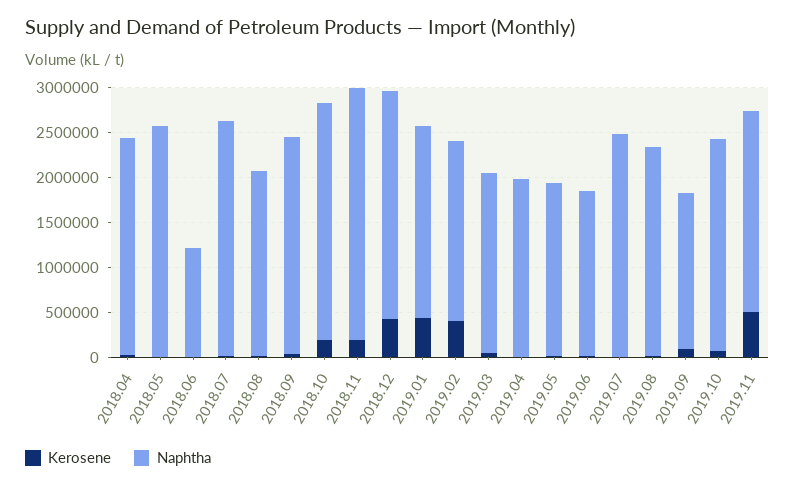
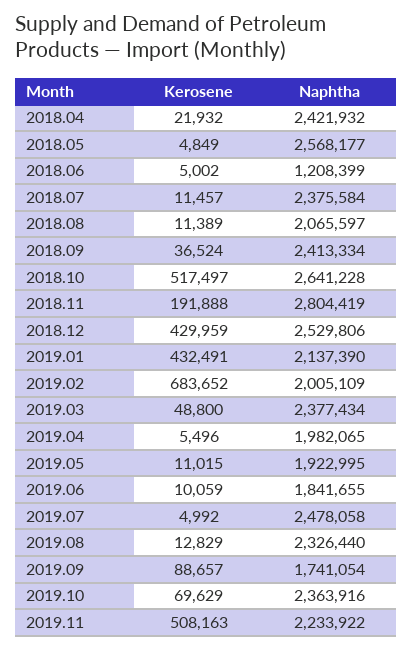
  {
    "Kerosene": {
      "2018.04": 21932,
      "2018.05": 4849,
      "2018.06": 5002,
      "2018.07": 11457,
      "2018.08": 11389,
      "2018.09": 36524,
-     "2018.10": 200000,
+     "2018.10": 517497,
      "2018.11": 191888,
      "2018.12": 429959,
      "2019.01": 432491,
-     "2019.02": 400000,
+     "2019.02": 683652,
      "2019.03": 48800,
      "2019.04": 5496,
      "2019.05": 11015,
      "2019.06": 10059,
      "2019.07": 4992,
      "2019.08": 12829,
      "2019.09": 88657,
      "2019.10": 69629,
      "2019.11": 508163
    },
    "Naphtha": {
      "2018.04": 2421932,
      "2018.05": 2568177,
      "2018.06": 1208399,
-     "2018.07": 2600000,
+     "2018.07": 2375584,
      "2018.08": 2065597,
      "2018.09": 2413334,
      "2018.10": 2641228,
      "2018.11": 2804419,
      "2018.12": 2529806,
      "2019.01": 2137390,
      "2019.02": 2005109,
-     "2019.03": 2000000,
+     "2019.03": 2377434,
      "2019.04": 1982065,
      "2019.05": 1922995,
      "2019.06": 1841655,
      "2019.07": 2478058,
      "2019.08": 2326440,
      "2019.09": 1741054,
      "2019.10": 2363916,
      "2019.11": 2233922
    }
  }

